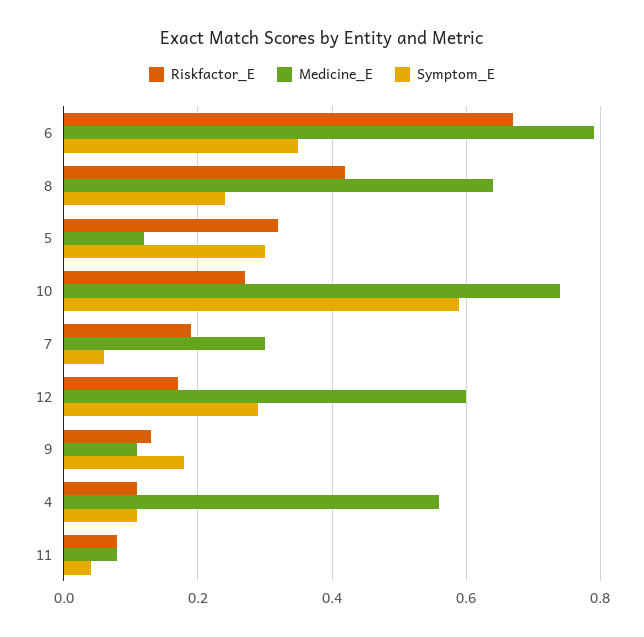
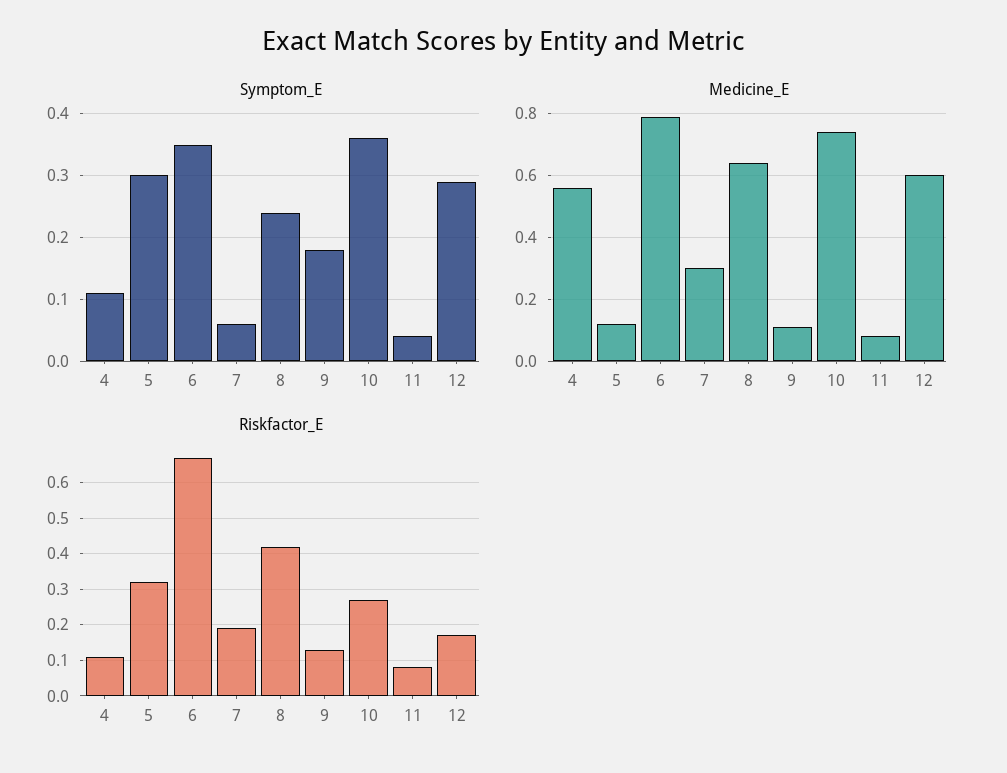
  {
    "Riskfactor_E": {
      "6": 0.65,
      "8": 0.4,
      "5": 0.3,
      "10": 0.25,
      "7": 0.2,
      "12": 0.15,
      "9": 0.15,
      "4": 0.1,
      "11": 0.1
    },
    "Medicine_E": {
      "6": 0.8,
      "8": 0.65,
      "5": 0.1,
      "10": 0.75,
      "7": 0.3,
      "12": 0.6,
      "9": 0.1,
      "4": 0.55,
      "11": 0.1
    },
    "Symptom_E": {
      "6": 0.35,
      "8": 0.24,
      "5": 0.3,
-     "10": 0.6,
+     "10": 0.36,
      "7": 0.06,
      "12": 0.29,
      "9": 0.18,
      "4": 0.11,
      "11": 0.04
    }
  }

